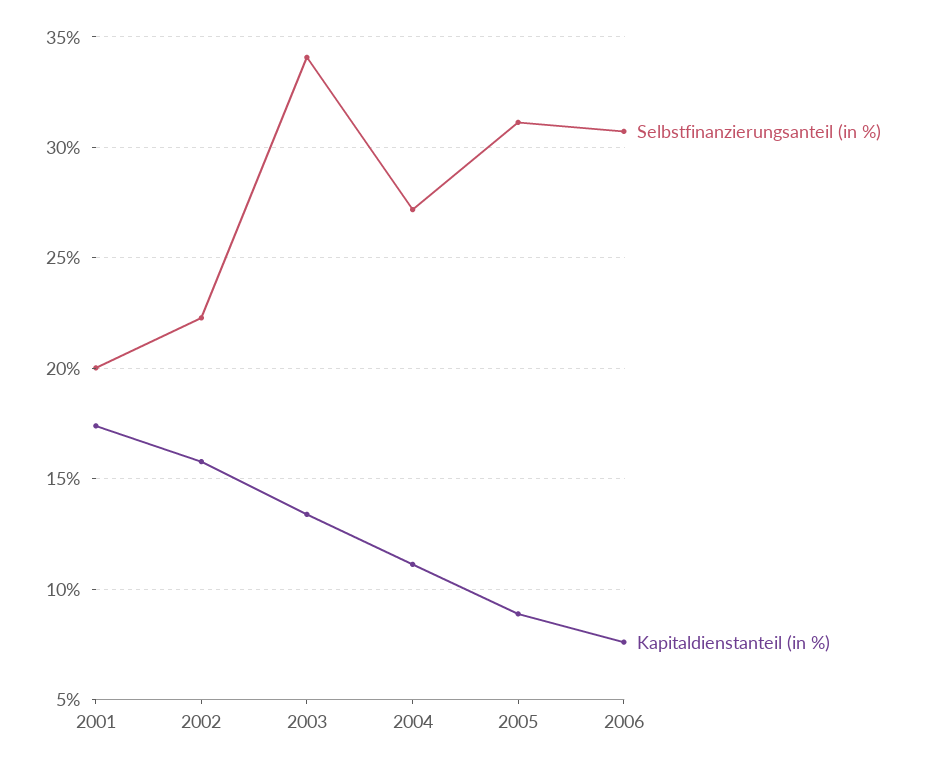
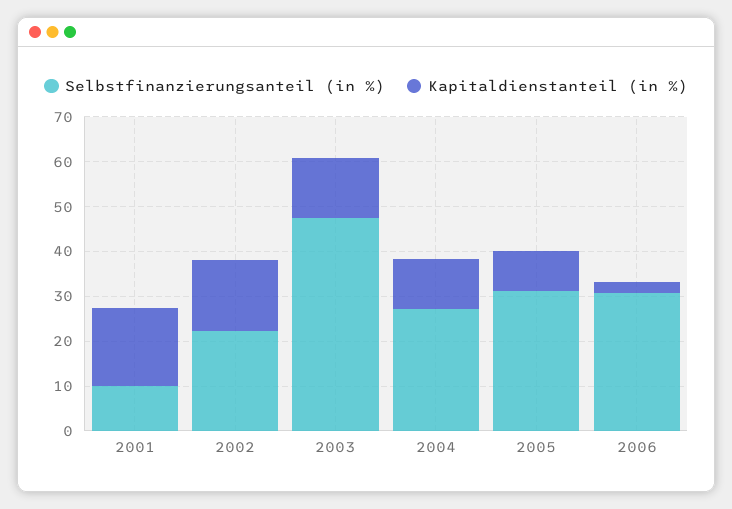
  {
    "Selbstfinanzierungsanteil (in %)": {
-     "2001": 20,
+     "2001": 10,
      "2002": 22.5,
-     "2003": 34,
+     "2003": 48,
      "2004": 27,
      "2005": 31,
      "2006": 30.5
    },
    "Kapitaldienstanteil (in %)": {
      "2001": 17.5,
      "2002": 16,
      "2003": 13.5,
      "2004": 11,
      "2005": 9,
-     "2006": 7.5
+     "2006": 2
    }
  }

